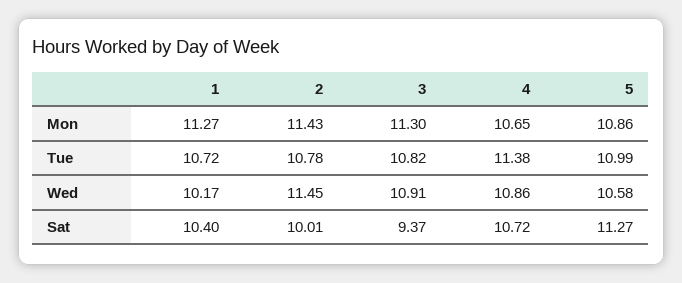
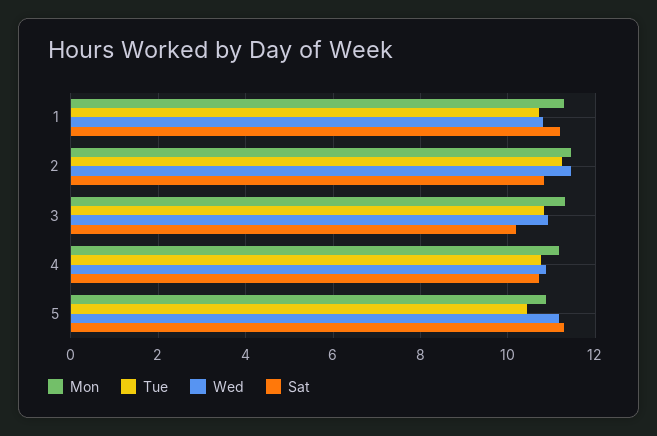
  {
    "Mon": {
      "1": 11.27,
      "2": 11.43,
      "3": 11.3,
-     "4": 10.65,
+     "4": 11.2,
      "5": 10.86
    },
    "Tue": {
      "1": 10.72,
-     "2": 10.78,
+     "2": 11.2,
      "3": 10.82,
-     "4": 11.38,
+     "4": 10.8,
-     "5": 10.99
+     "5": 10.4
    },
    "Wed": {
-     "1": 10.17,
+     "1": 10.8,
      "2": 11.45,
      "3": 10.91,
      "4": 10.86,
-     "5": 10.58
+     "5": 11.2
    },
    "Sat": {
-     "1": 10.4,
+     "1": 11.2,
-     "2": 10.01,
+     "2": 10.8,
-     "3": 9.37,
+     "3": 10.2,
      "4": 10.72,
      "5": 11.27
    }
  }

